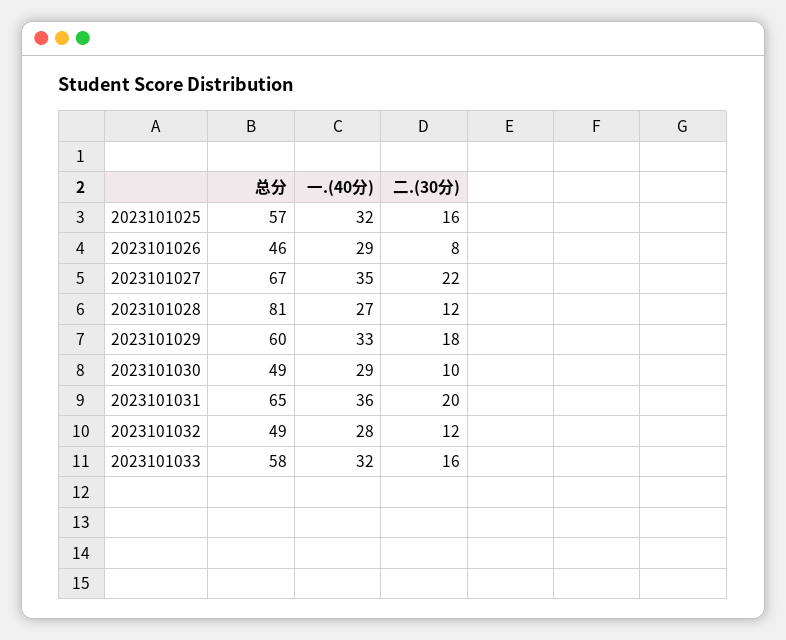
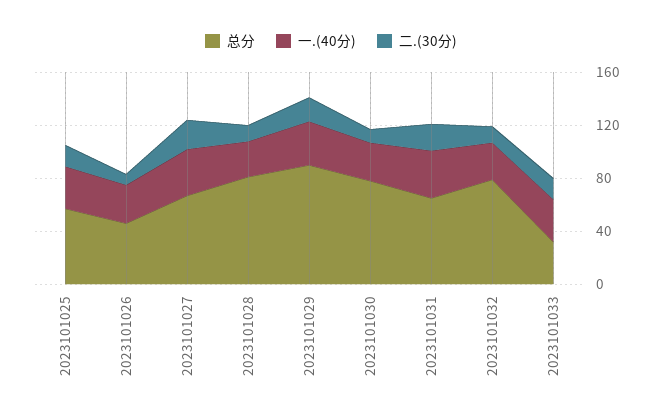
  {
    "总分": {
      "2023101025": 57,
      "2023101026": 46,
      "2023101027": 67,
      "2023101028": 81,
-     "2023101029": 60,
+     "2023101029": 90,
-     "2023101030": 49,
+     "2023101030": 80,
      "2023101031": 65,
-     "2023101032": 49,
+     "2023101032": 80,
-     "2023101033": 58
+     "2023101033": 30
    },
    "一.(40分)": {
      "2023101025": 32,
      "2023101026": 29,
      "2023101027": 35,
      "2023101028": 27,
      "2023101029": 33,
      "2023101030": 29,
      "2023101031": 36,
      "2023101032": 28,
      "2023101033": 32
    },
    "二.(30分)": {
      "2023101025": 16,
      "2023101026": 8,
      "2023101027": 22,
      "2023101028": 12,
      "2023101029": 18,
      "2023101030": 10,
      "2023101031": 20,
      "2023101032": 12,
      "2023101033": 16
    }
  }

